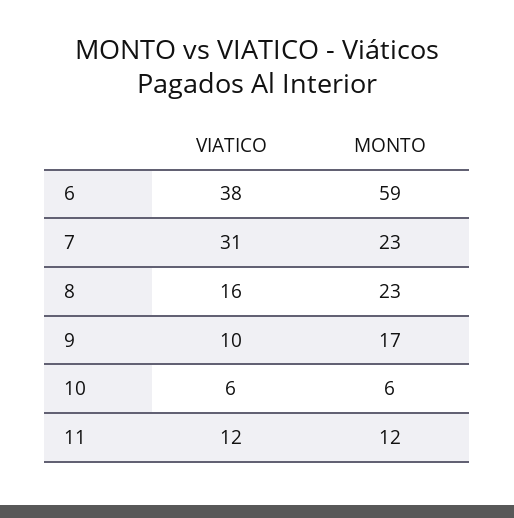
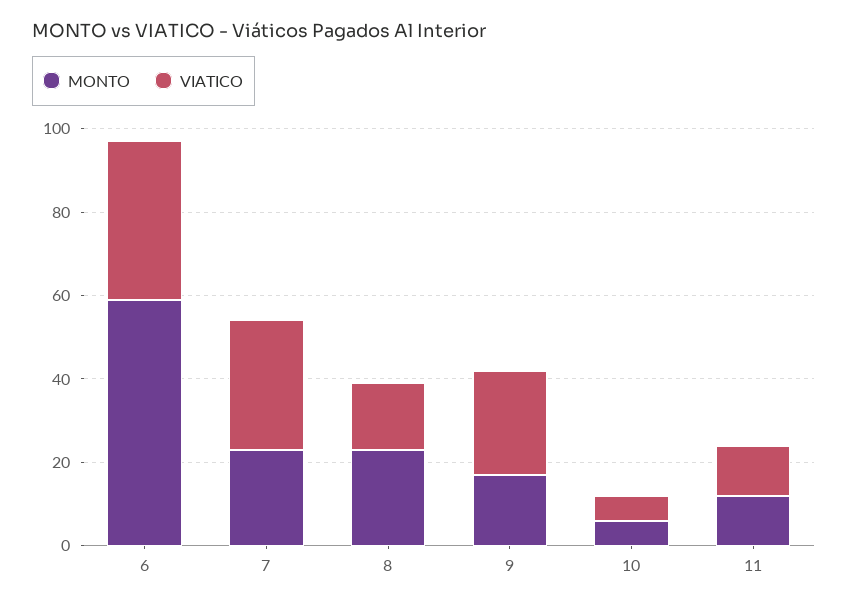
  {
    "VIATICO": {
      "6": 38,
      "7": 31,
      "8": 16,
-     "9": 10,
+     "9": 25,
      "10": 6,
      "11": 12
    },
    "MONTO": {
      "6": 59,
      "7": 23,
      "8": 23,
      "9": 17,
      "10": 6,
      "11": 12
    }
  }

